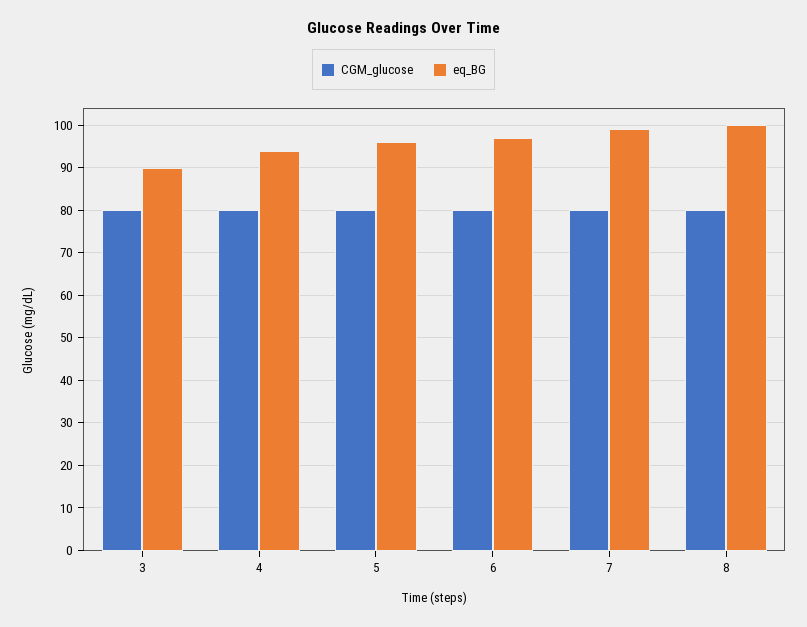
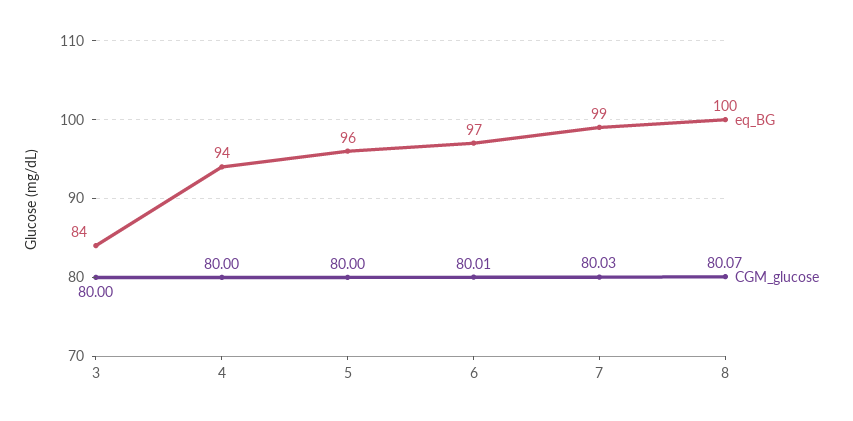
  {
    "CGM_glucose": {
      "3": 80,
      "4": 80,
      "5": 80,
      "6": 80.01,
      "7": 80.03,
      "8": 80.07
    },
    "eq_BG": {
-     "3": 90,
+     "3": 84,
      "4": 94,
      "5": 96,
      "6": 97,
      "7": 99,
      "8": 100
    }
  }

